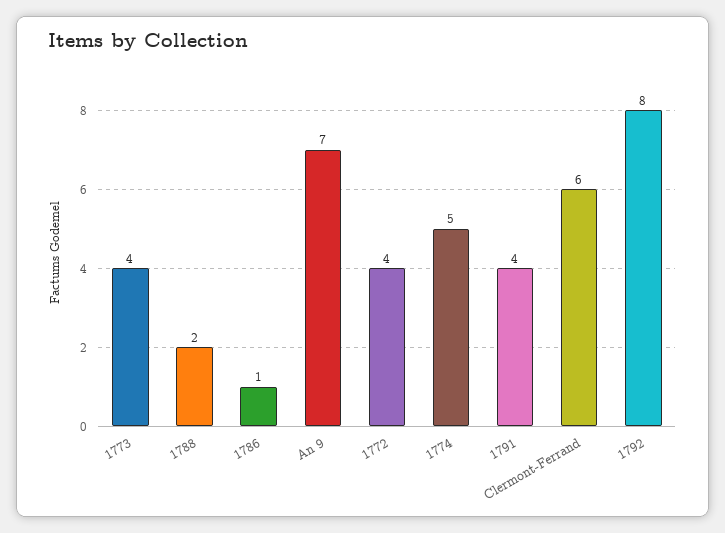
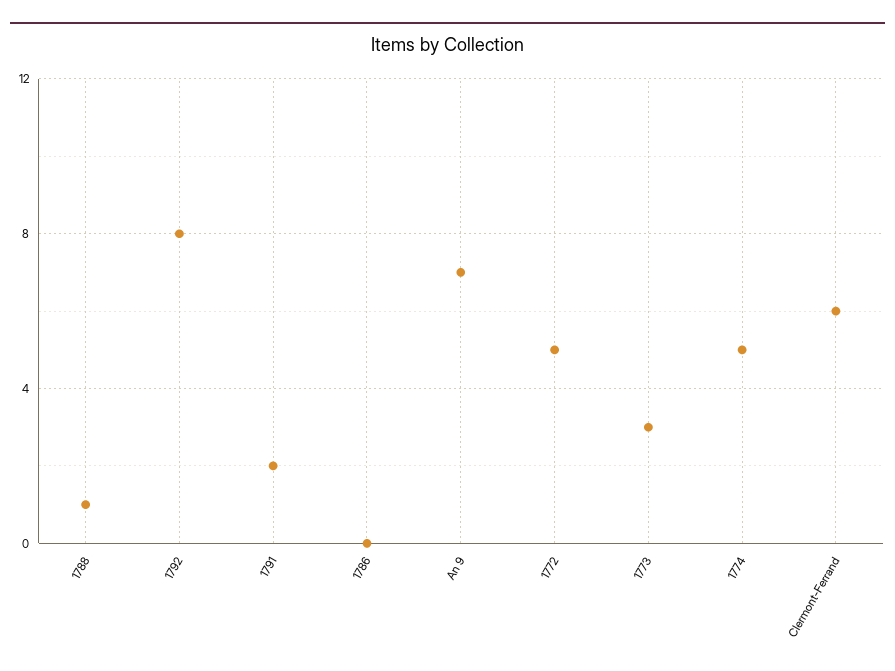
  {
-   "1773": 4,
+   "1773": 3,
-   "1788": 2,
+   "1788": 1,
-   "1786": 1,
+   "1786": 0,
    "An 9": 7,
-   "1772": 4,
+   "1772": 5,
    "1774": 5,
-   "1791": 4,
+   "1791": 2,
    "Clermont-Ferrand": 6,
    "1792": 8
  }

